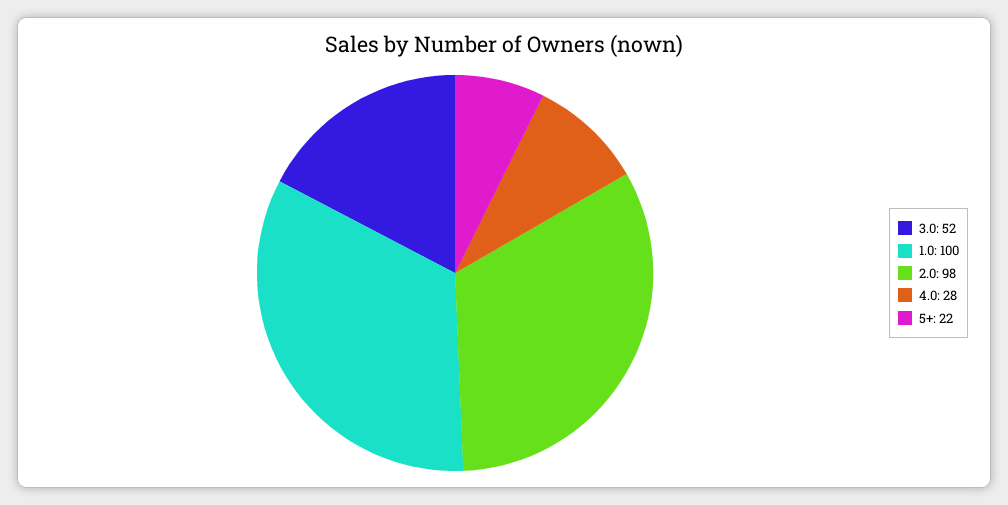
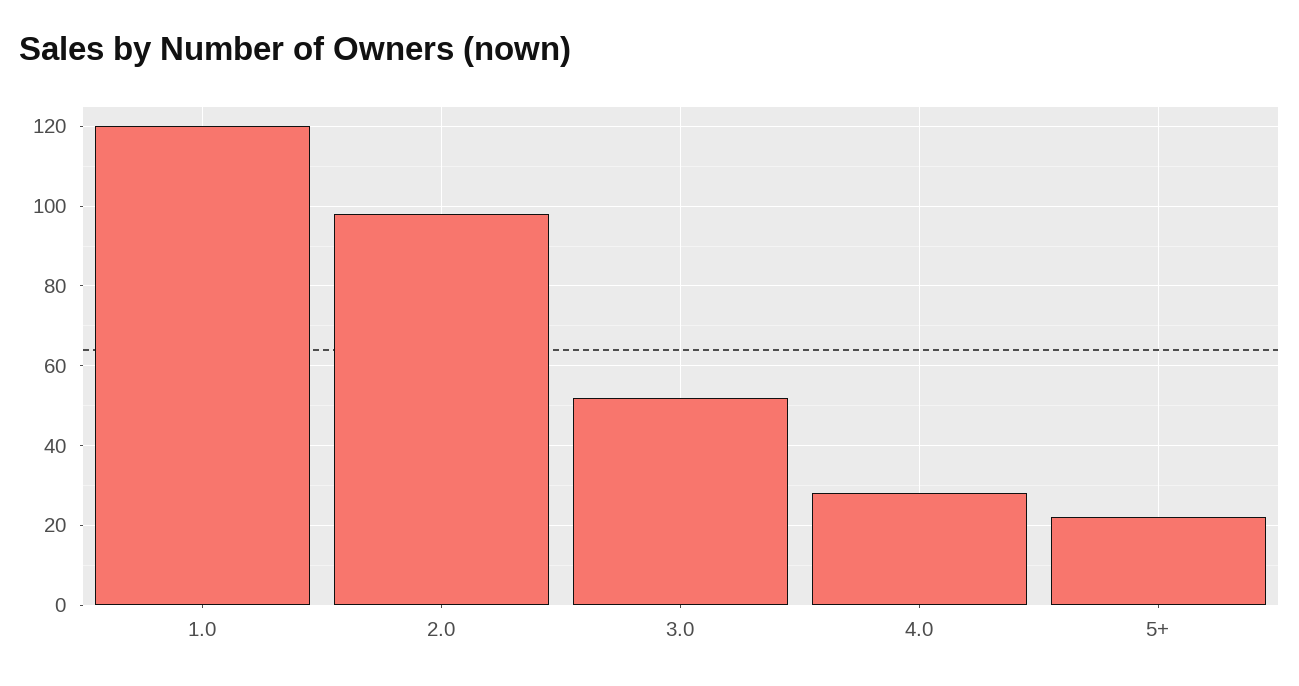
  {
    "3.0": 52,
-   "1.0": 100,
+   "1.0": 120,
    "2.0": 98,
    "4.0": 28,
    "5+": 22
  }

